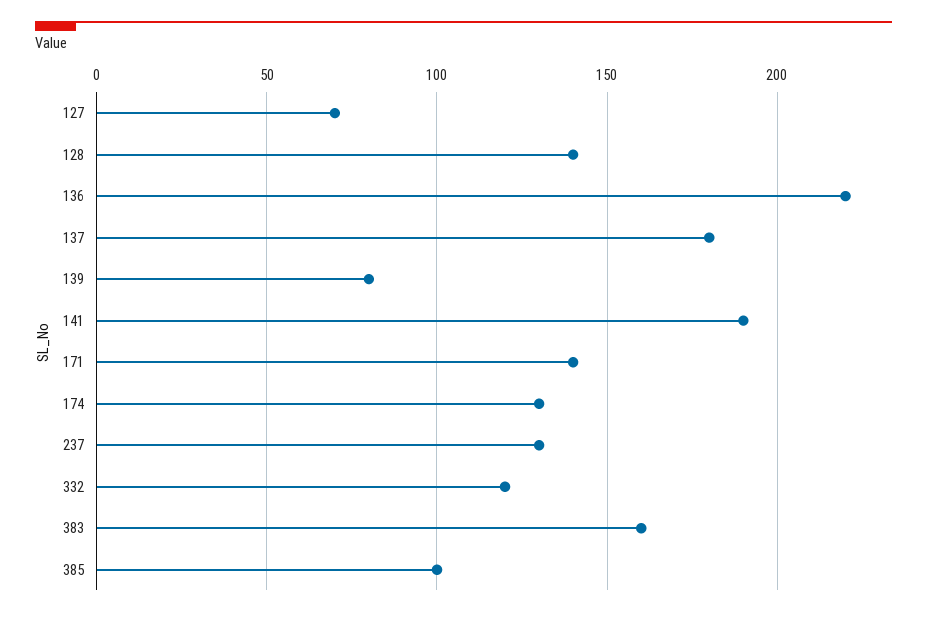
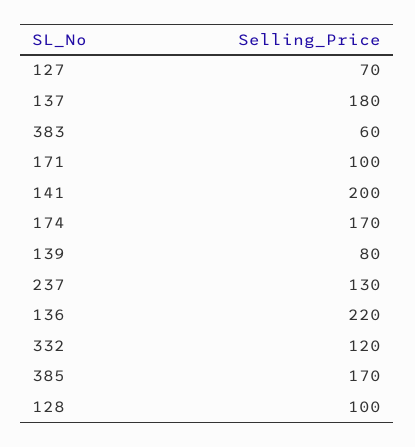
  {
    "127": 70,
-   "128": 140,
+   "128": 100,
    "136": 220,
    "137": 180,
    "139": 80,
-   "141": 190,
+   "141": 200,
-   "171": 140,
+   "171": 100,
-   "174": 130,
+   "174": 170,
    "237": 130,
    "332": 120,
-   "383": 160,
+   "383": 60,
-   "385": 100
+   "385": 170
  }

